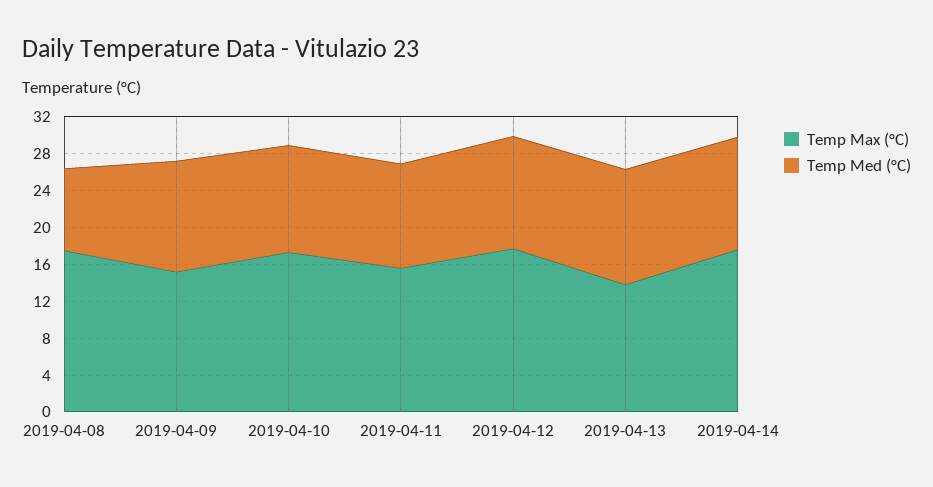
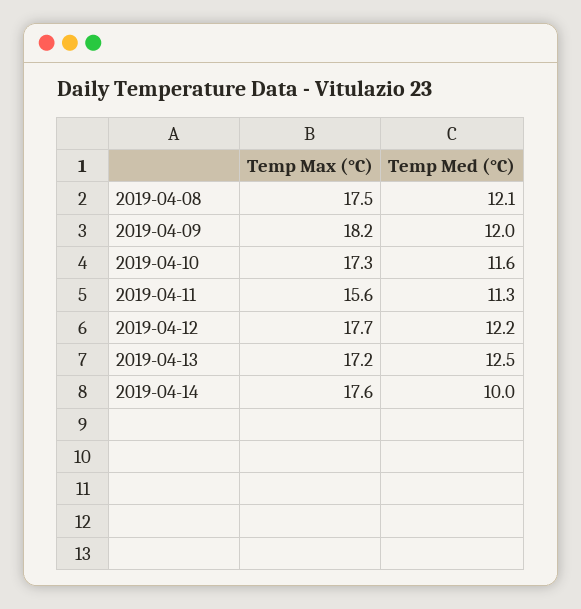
  {
    "Temp Max (°C)": {
      "2019-04-08": 17.5,
-     "2019-04-09": 15,
+     "2019-04-09": 18.2,
      "2019-04-10": 17.3,
      "2019-04-11": 15.6,
      "2019-04-12": 17.7,
-     "2019-04-13": 14,
+     "2019-04-13": 17.2,
      "2019-04-14": 17.6
    },
    "Temp Med (°C)": {
-     "2019-04-08": 9,
+     "2019-04-08": 12.1,
      "2019-04-09": 12,
      "2019-04-10": 11.6,
      "2019-04-11": 11.3,
      "2019-04-12": 12.2,
      "2019-04-13": 12.5,
-     "2019-04-14": 12
+     "2019-04-14": 10
    }
  }

